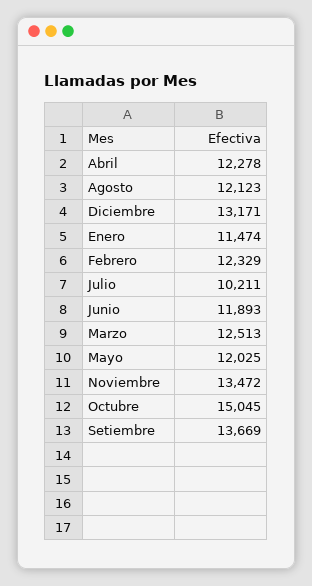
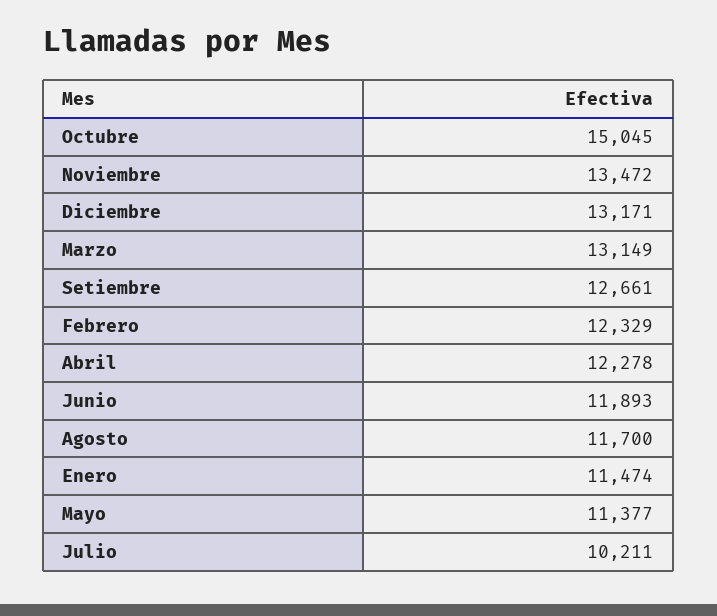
  {
    "Abril": 12278,
-   "Agosto": 12123,
+   "Agosto": 11700,
    "Diciembre": 13171,
    "Enero": 11474,
    "Febrero": 12329,
    "Julio": 10211,
    "Junio": 11893,
-   "Marzo": 12513,
+   "Marzo": 13149,
-   "Mayo": 12025,
+   "Mayo": 11377,
    "Noviembre": 13472,
    "Octubre": 15045,
-   "Setiembre": 13669
+   "Setiembre": 12661
  }

